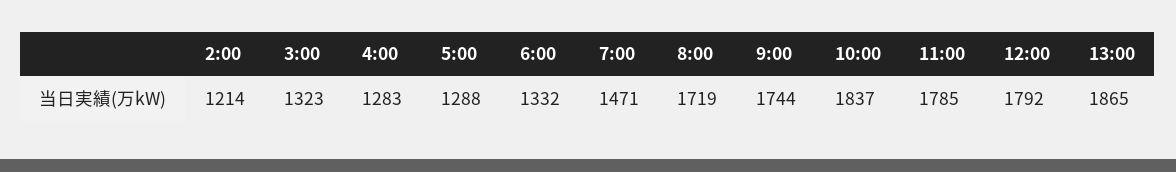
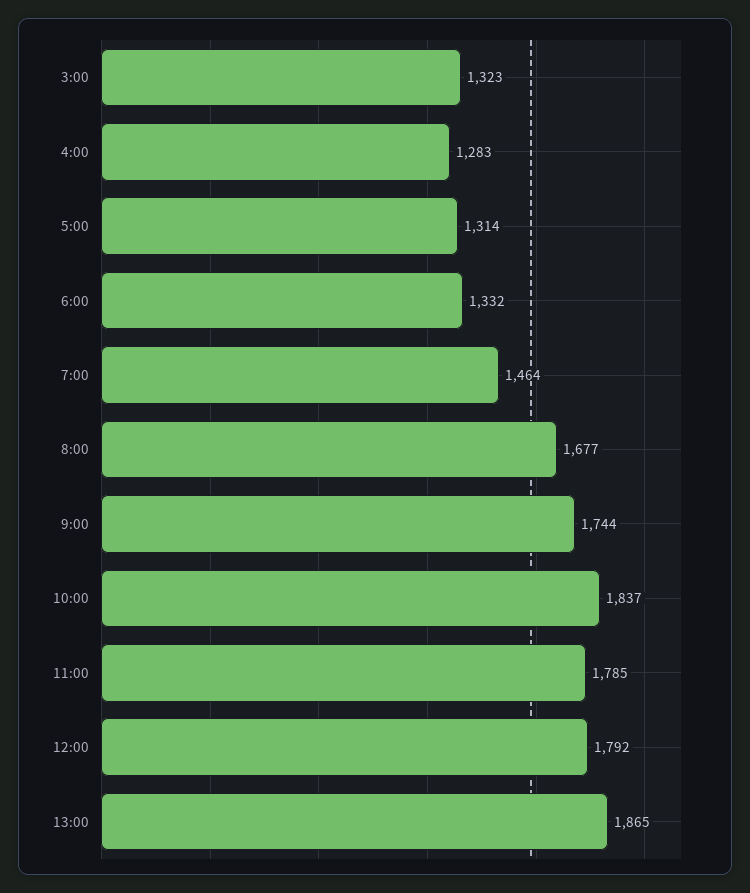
  {
-   "2:00": 1214,
    "3:00": 1323,
    "4:00": 1283,
-   "5:00": 1288,
+   "5:00": 1314,
    "6:00": 1332,
-   "7:00": 1471,
+   "7:00": 1464,
-   "8:00": 1719,
+   "8:00": 1677,
    "9:00": 1744,
    "10:00": 1837,
    "11:00": 1785,
    "12:00": 1792,
    "13:00": 1865
  }

